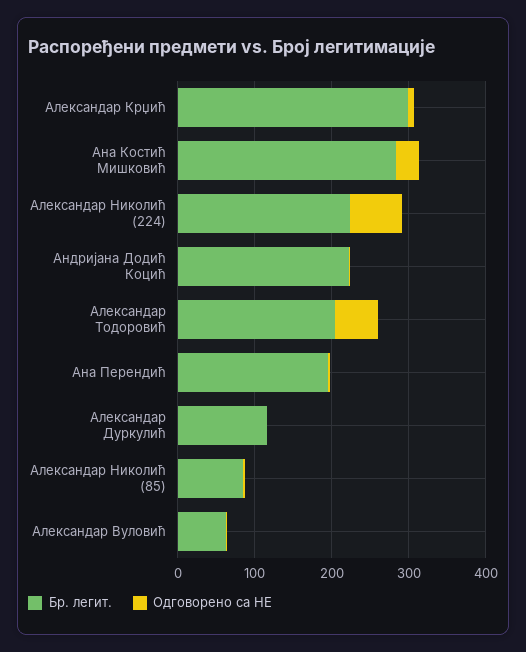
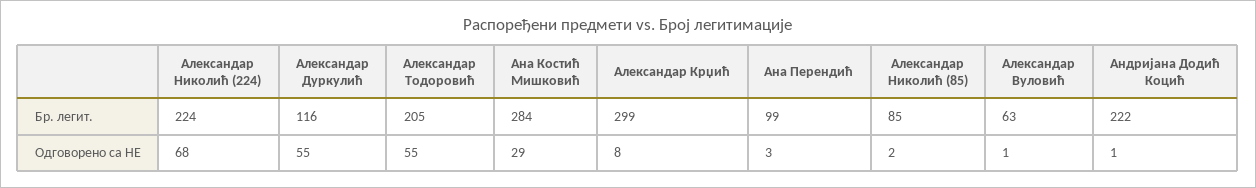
  {
    "Бр. легит.": {
      "Александар Крџић": 299,
      "Ана Костић Мишковић": 284,
      "Александар Николић (224)": 224,
      "Андријана Додић Коцић": 222,
      "Александар Тодоровић": 205,
-     "Ана Перендић": 200,
+     "Ана Перендић": 99,
      "Александар Дуркулић": 116,
      "Александар Николић (85)": 85,
      "Александар Вуловић": 63
    },
    "Одговорено са НЕ": {
      "Александар Крџић": 8,
      "Ана Костић Мишковић": 29,
      "Александар Николић (224)": 68,
      "Андријана Додић Коцић": 1,
      "Александар Тодоровић": 55,
      "Ана Перендић": 3,
-     "Александар Дуркулић": 0,
+     "Александар Дуркулић": 55,
      "Александар Николић (85)": 2,
      "Александар Вуловић": 1
    }
  }

